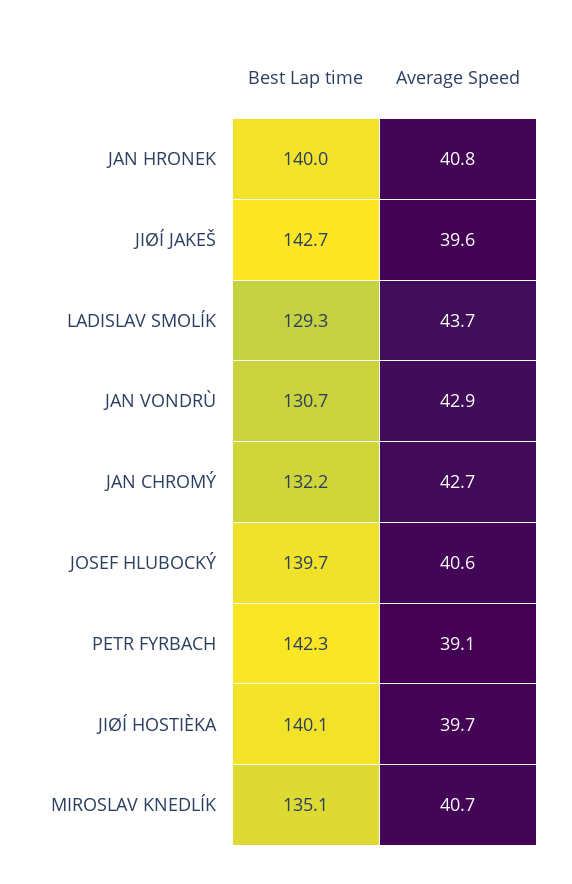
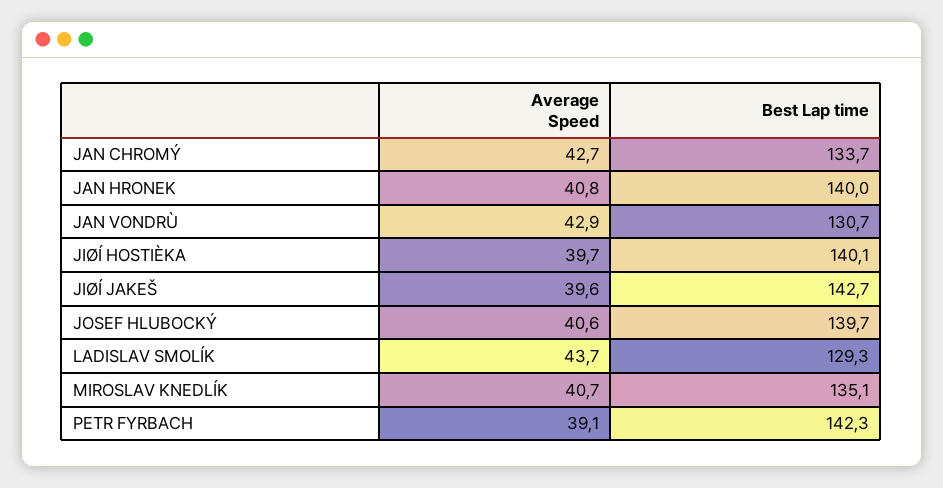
  {
    "Best Lap time": {
      "JAN HRONEK": 140,
      "JIØÍ JAKEŠ": 142.7,
      "LADISLAV SMOLÍK": 129.3,
      "JAN VONDRÙ": 130.7,
-     "JAN CHROMÝ": 132.2,
+     "JAN CHROMÝ": 133.7,
      "JOSEF HLUBOCKÝ": 139.7,
      "PETR FYRBACH": 142.3,
      "JIØÍ HOSTIÈKA": 140.1,
      "MIROSLAV KNEDLÍK": 135.1
    },
    "Average Speed": {
      "JAN HRONEK": 40.8,
      "JIØÍ JAKEŠ": 39.6,
      "LADISLAV SMOLÍK": 43.7,
      "JAN VONDRÙ": 42.9,
      "JAN CHROMÝ": 42.7,
      "JOSEF HLUBOCKÝ": 40.6,
      "PETR FYRBACH": 39.1,
      "JIØÍ HOSTIÈKA": 39.7,
      "MIROSLAV KNEDLÍK": 40.7
    }
  }

